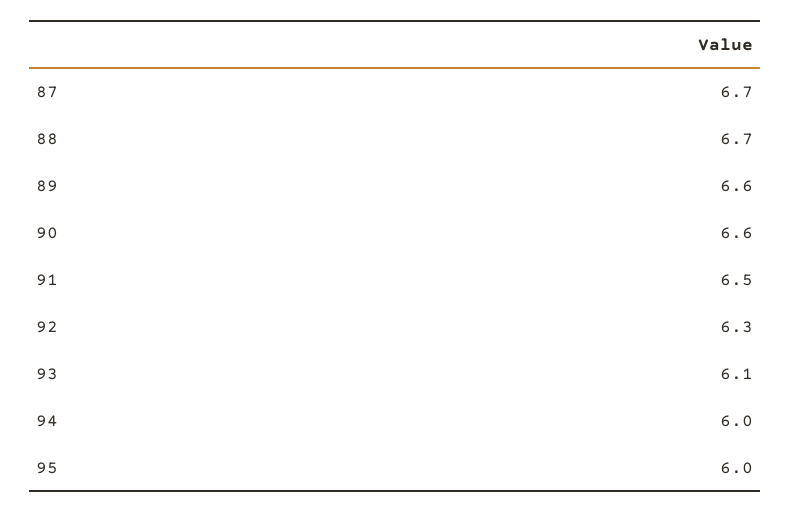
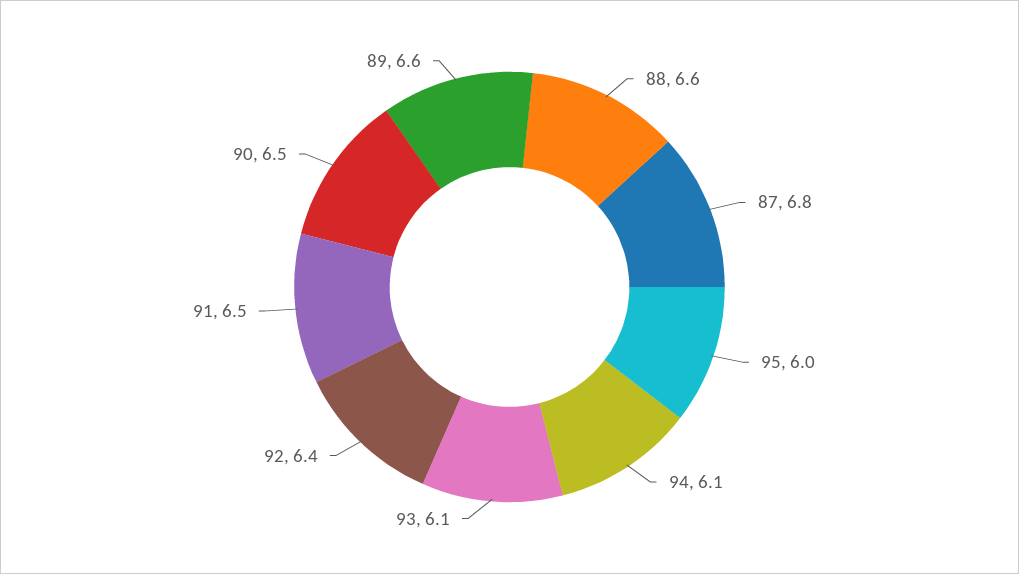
  {
-   "87": 6.7,
+   "87": 6.8,
-   "88": 6.7,
+   "88": 6.6,
    "89": 6.6,
-   "90": 6.6,
+   "90": 6.5,
    "91": 6.5,
-   "92": 6.3,
+   "92": 6.4,
    "93": 6.1,
-   "94": 6,
+   "94": 6.1,
    "95": 6
  }

